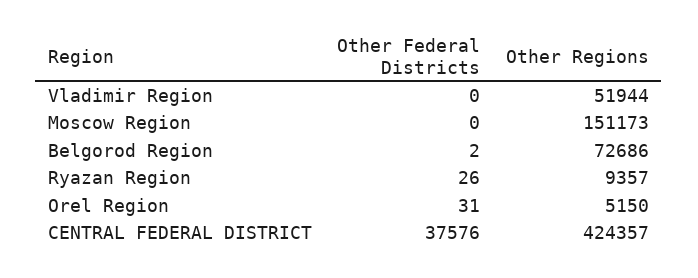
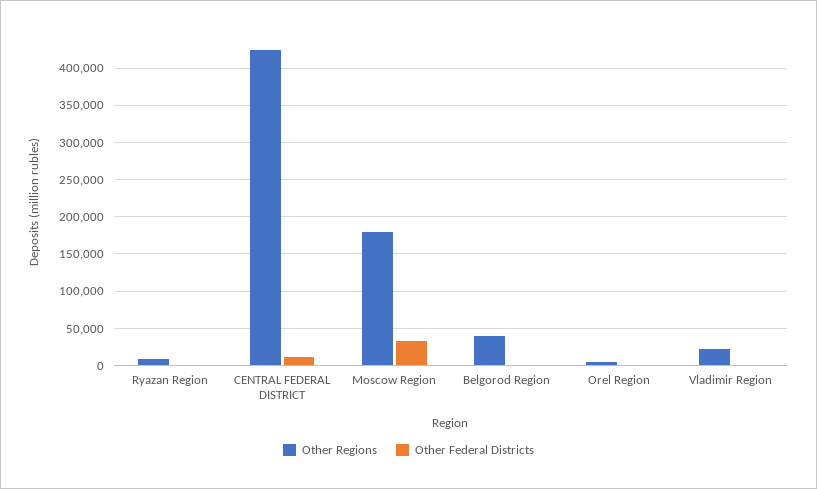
  {
    "Other Federal Districts": {
      "Vladimir Region": 0,
-     "Moscow Region": 0,
+     "Moscow Region": 30000,
      "Belgorod Region": 2,
      "Ryazan Region": 26,
      "Orel Region": 31,
-     "CENTRAL FEDERAL DISTRICT": 37576
+     "CENTRAL FEDERAL DISTRICT": 10000
    },
    "Other Regions": {
-     "Vladimir Region": 51944,
+     "Vladimir Region": 20000,
-     "Moscow Region": 151173,
+     "Moscow Region": 180000,
-     "Belgorod Region": 72686,
+     "Belgorod Region": 40000,
      "Ryazan Region": 9357,
      "Orel Region": 5150,
      "CENTRAL FEDERAL DISTRICT": 424357
    }
  }

